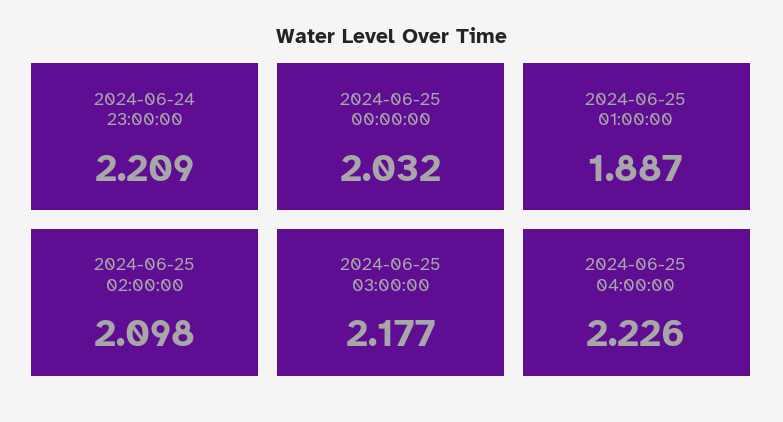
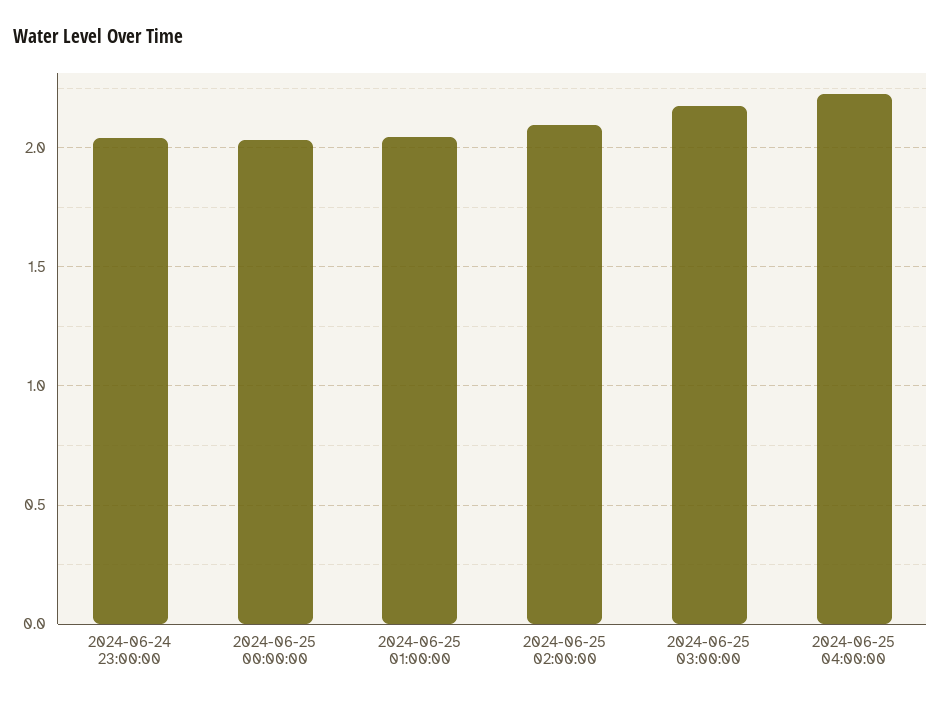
  {
-   "2024-06-24 23:00:00": 2.209,
+   "2024-06-24 23:00:00": 2.05,
    "2024-06-25 00:00:00": 2.032,
-   "2024-06-25 01:00:00": 1.887,
+   "2024-06-25 01:00:00": 2.05,
    "2024-06-25 02:00:00": 2.098,
    "2024-06-25 03:00:00": 2.177,
    "2024-06-25 04:00:00": 2.226
  }

